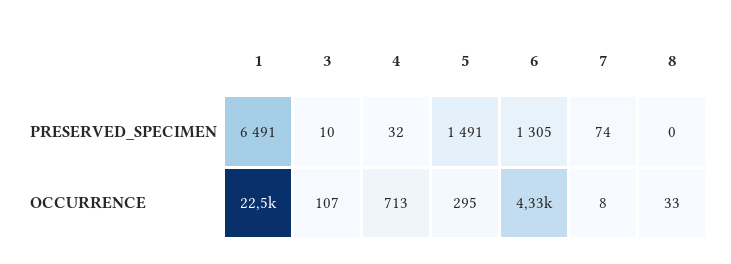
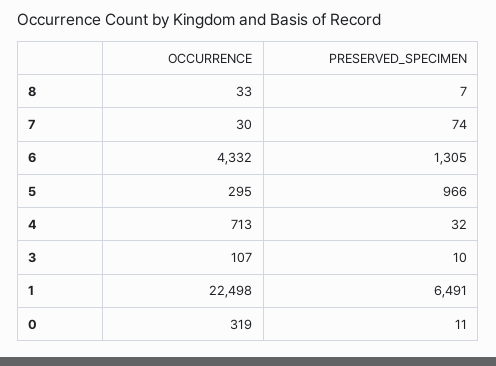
  {
    "1": {
      "PRESERVED_SPECIMEN": 6491,
      "OCCURRENCE": 22498
    },
    "3": {
      "PRESERVED_SPECIMEN": 10,
      "OCCURRENCE": 107
    },
    "4": {
      "PRESERVED_SPECIMEN": 32,
      "OCCURRENCE": 713
    },
    "5": {
-     "PRESERVED_SPECIMEN": 1491,
+     "PRESERVED_SPECIMEN": 966,
      "OCCURRENCE": 295
    },
    "6": {
      "PRESERVED_SPECIMEN": 1305,
      "OCCURRENCE": 4332
    },
    "7": {
      "PRESERVED_SPECIMEN": 74,
-     "OCCURRENCE": 8
+     "OCCURRENCE": 30
    },
    "8": {
-     "PRESERVED_SPECIMEN": 0,
+     "PRESERVED_SPECIMEN": 7,
      "OCCURRENCE": 33
-   }
+   },
+   "0": {
+     "OCCURRENCE": 319,
+     "PRESERVED_SPECIMEN": 11
+   }
  }

